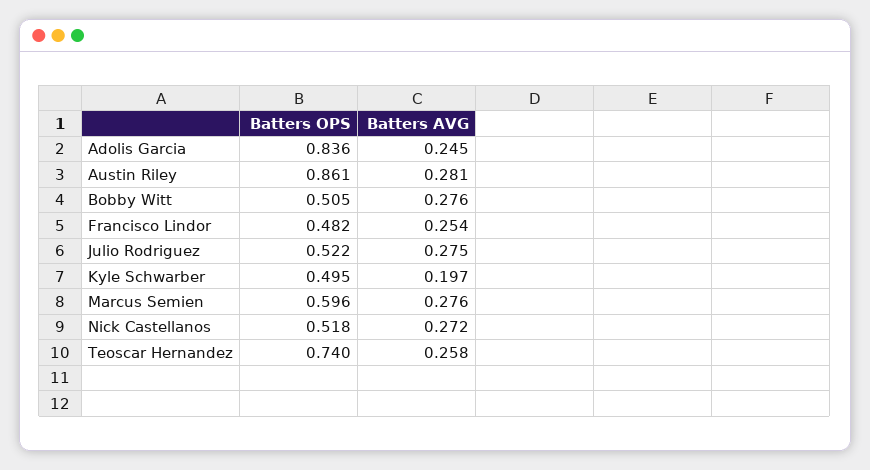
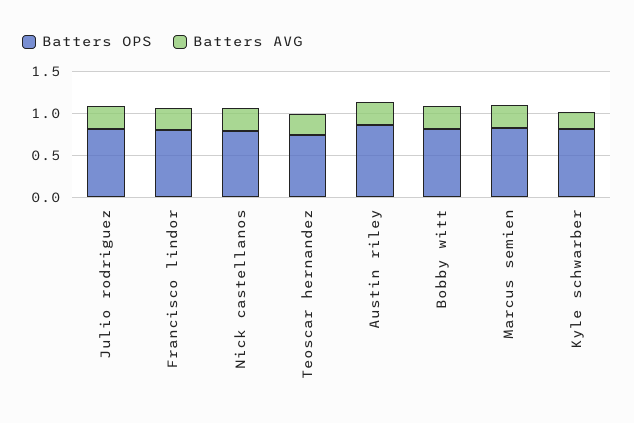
  {
    "Batters OPS": {
-     "Adolis Garcia": 0.836,
      "Austin Riley": 0.861,
-     "Bobby Witt": 0.505,
+     "Bobby Witt": 0.8,
-     "Francisco Lindor": 0.482,
+     "Francisco Lindor": 0.8,
-     "Julio Rodriguez": 0.522,
+     "Julio Rodriguez": 0.8,
-     "Kyle Schwarber": 0.495,
+     "Kyle Schwarber": 0.8,
-     "Marcus Semien": 0.596,
+     "Marcus Semien": 0.8,
-     "Nick Castellanos": 0.518,
+     "Nick Castellanos": 0.8,
      "Teoscar Hernandez": 0.74
    },
    "Batters AVG": {
-     "Adolis Garcia": 0.245,
      "Austin Riley": 0.281,
      "Bobby Witt": 0.276,
      "Francisco Lindor": 0.254,
      "Julio Rodriguez": 0.275,
      "Kyle Schwarber": 0.197,
      "Marcus Semien": 0.276,
      "Nick Castellanos": 0.272,
      "Teoscar Hernandez": 0.258
    }
  }

